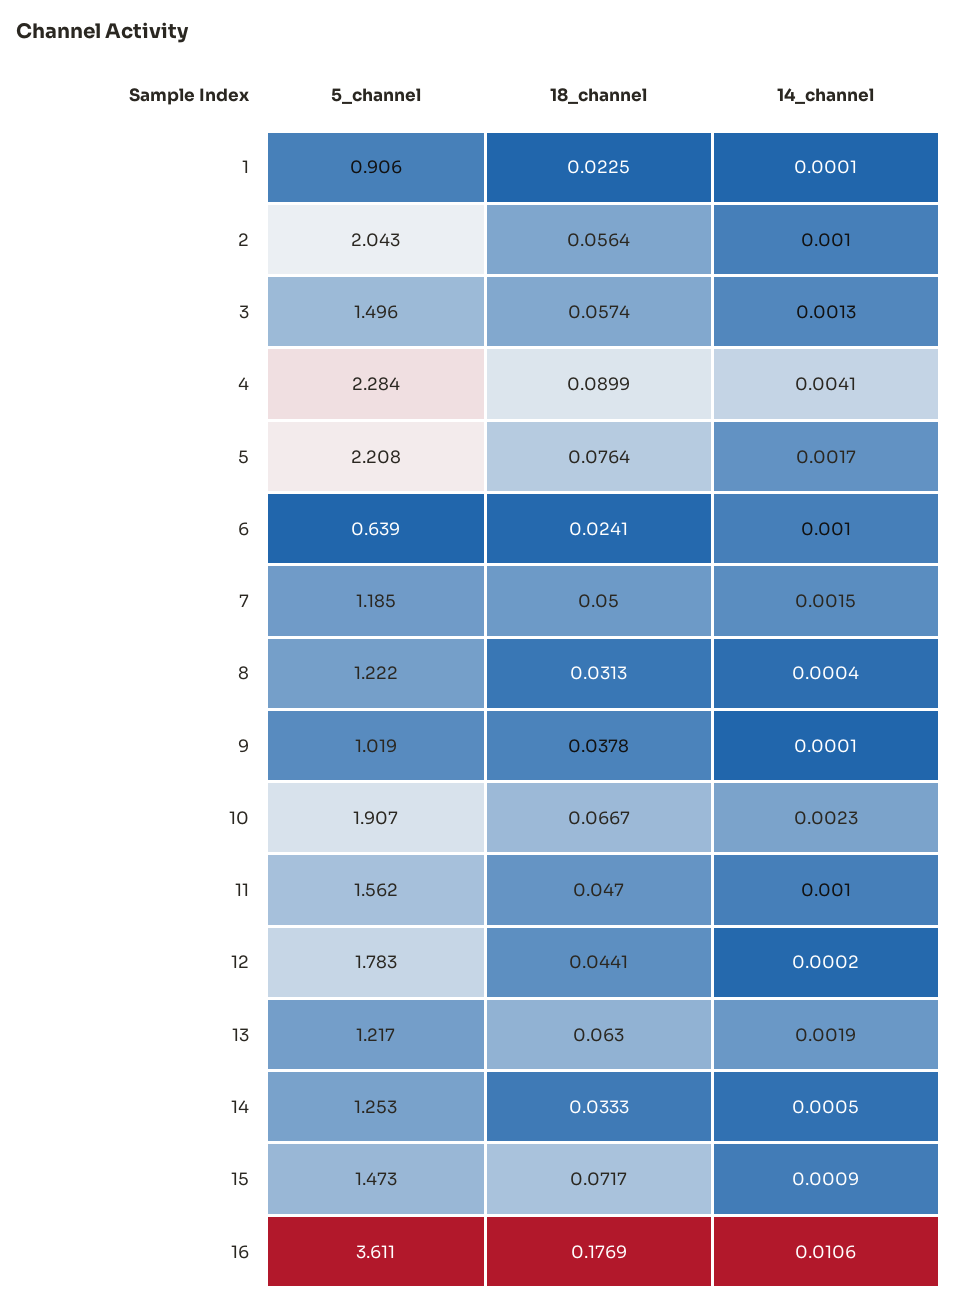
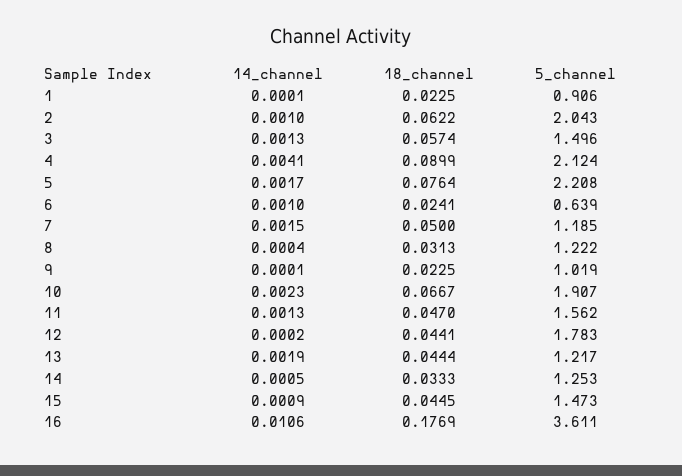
  {
    "5_channel": {
      "1": 0.906,
      "2": 2.043,
      "3": 1.496,
-     "4": 2.284,
+     "4": 2.124,
      "5": 2.208,
      "6": 0.639,
      "7": 1.185,
      "8": 1.222,
      "9": 1.019,
      "10": 1.907,
      "11": 1.562,
      "12": 1.783,
      "13": 1.217,
      "14": 1.253,
      "15": 1.473,
      "16": 3.611
    },
    "18_channel": {
      "1": 0.0225,
-     "2": 0.0564,
+     "2": 0.0622,
      "3": 0.0574,
      "4": 0.0899,
      "5": 0.0764,
      "6": 0.0241,
      "7": 0.05,
      "8": 0.0313,
-     "9": 0.0378,
+     "9": 0.0225,
      "10": 0.0667,
      "11": 0.047,
      "12": 0.0441,
-     "13": 0.063,
+     "13": 0.0444,
      "14": 0.0333,
-     "15": 0.0717,
+     "15": 0.0445,
      "16": 0.1769
    },
    "14_channel": {
      "1": 0.0001,
      "2": 0.001,
      "3": 0.0013,
      "4": 0.0041,
      "5": 0.0017,
      "6": 0.001,
      "7": 0.0015,
      "8": 0.0004,
      "9": 0.0001,
      "10": 0.0023,
-     "11": 0.001,
+     "11": 0.0013,
      "12": 0.0002,
      "13": 0.0019,
      "14": 0.0005,
      "15": 0.0009,
      "16": 0.0106
    }
  }

